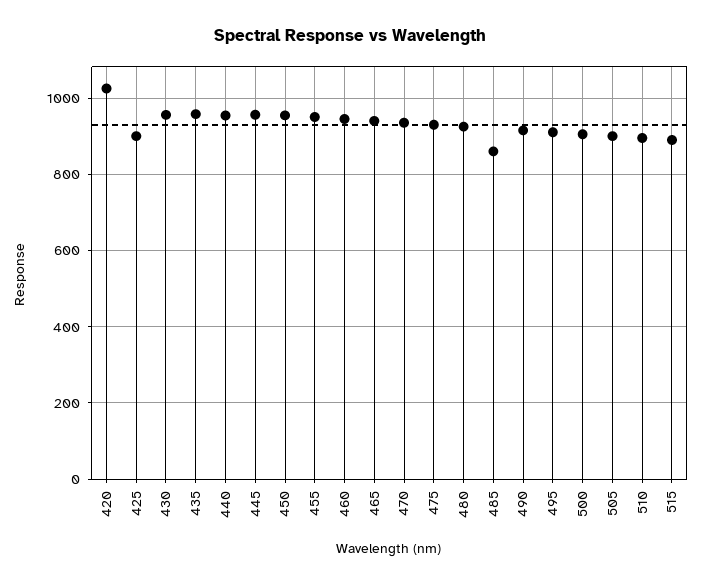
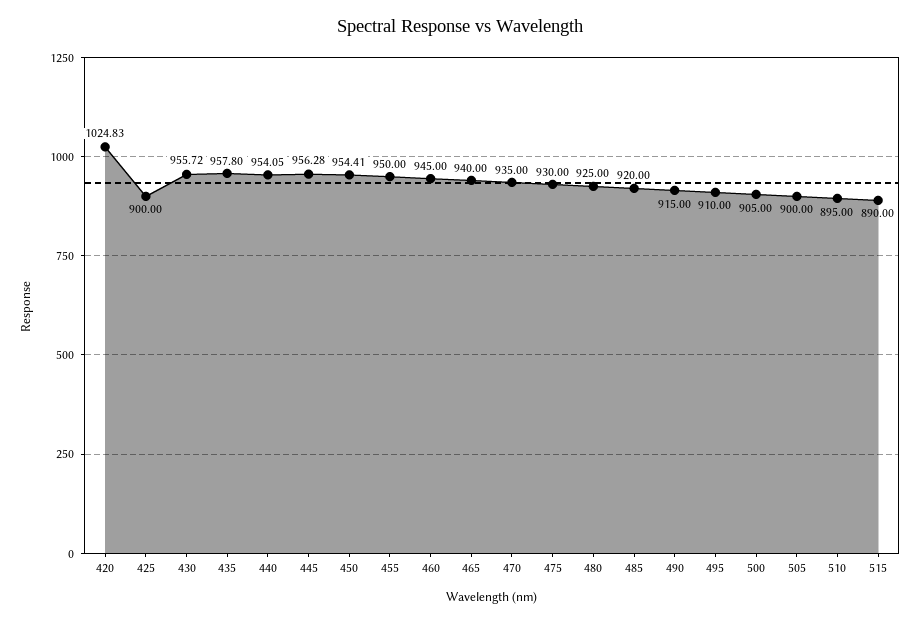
  {
    "420": 1024.83,
    "425": 900,
    "430": 955.72,
    "435": 957.8,
    "440": 954.05,
    "445": 956.28,
    "450": 954.41,
    "455": 950,
    "460": 945,
    "465": 940,
    "470": 935,
    "475": 930,
    "480": 925,
-   "485": 860,
+   "485": 920,
    "490": 915,
    "495": 910,
    "500": 905,
    "505": 900,
    "510": 895,
    "515": 890
  }

